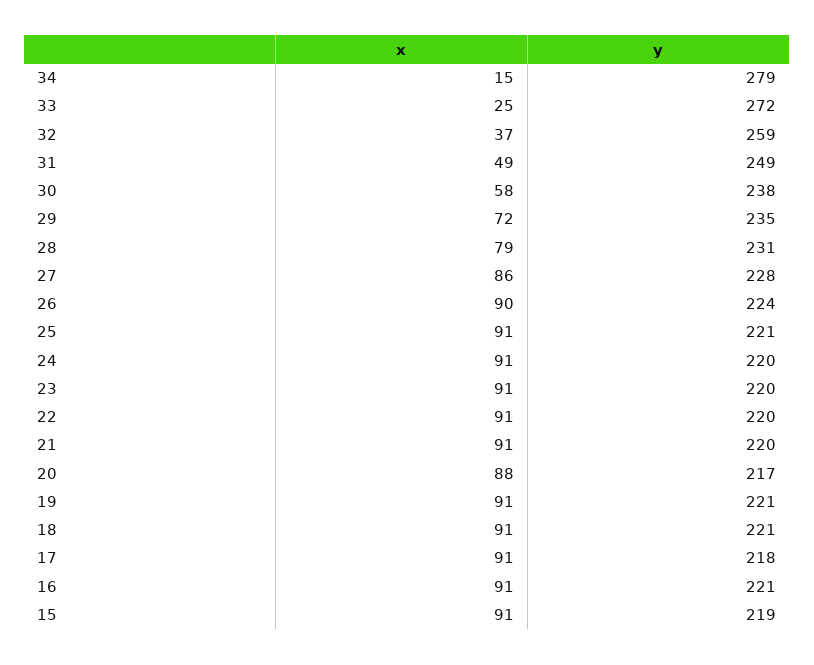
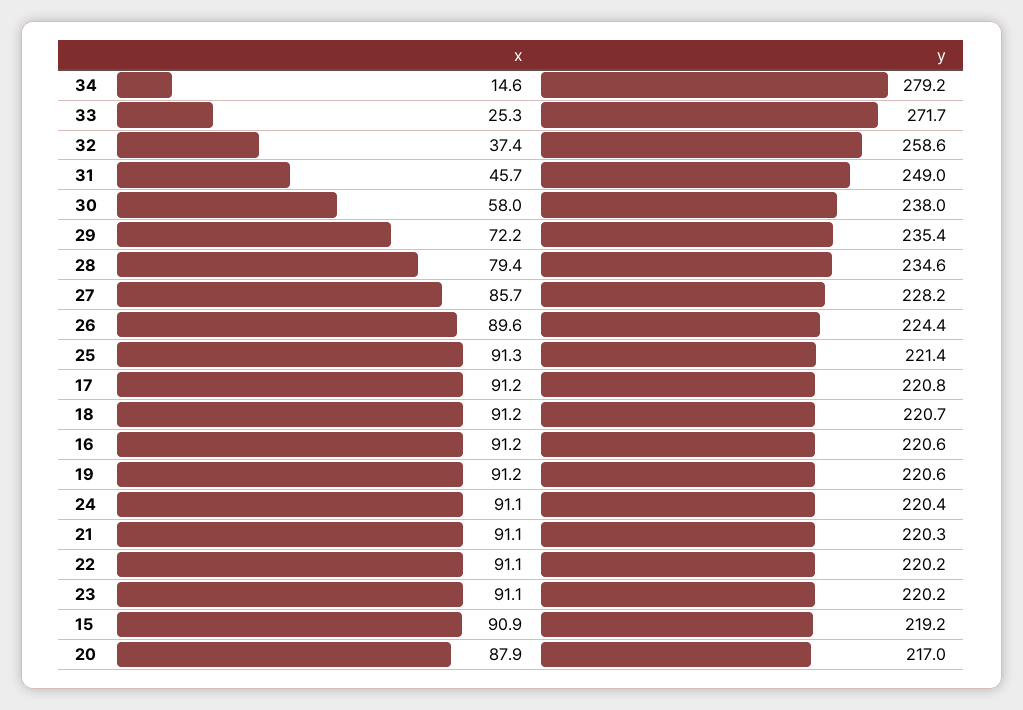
  {
    "x": {
      "34": 14.6,
      "33": 25.3,
      "32": 37.4,
-     "31": 49,
+     "31": 45.7,
      "30": 58,
      "29": 72.2,
      "28": 79.4,
      "27": 85.7,
      "26": 89.6,
      "25": 91.3,
      "24": 91.1,
      "23": 91.1,
      "22": 91.1,
      "21": 91.1,
      "20": 87.9,
      "19": 91.2,
      "18": 91.2,
      "17": 91.2,
      "16": 91.2,
      "15": 90.9
    },
    "y": {
      "34": 279.2,
      "33": 271.7,
      "32": 258.6,
      "31": 249,
      "30": 238,
      "29": 235.4,
-     "28": 231,
+     "28": 234.6,
      "27": 228.2,
      "26": 224.4,
      "25": 221.4,
      "24": 220.4,
      "23": 220.2,
      "22": 220.2,
      "21": 220.3,
      "20": 217,
      "19": 220.6,
      "18": 220.7,
-     "17": 218,
+     "17": 220.8,
      "16": 220.6,
      "15": 219.2
    }
  }

